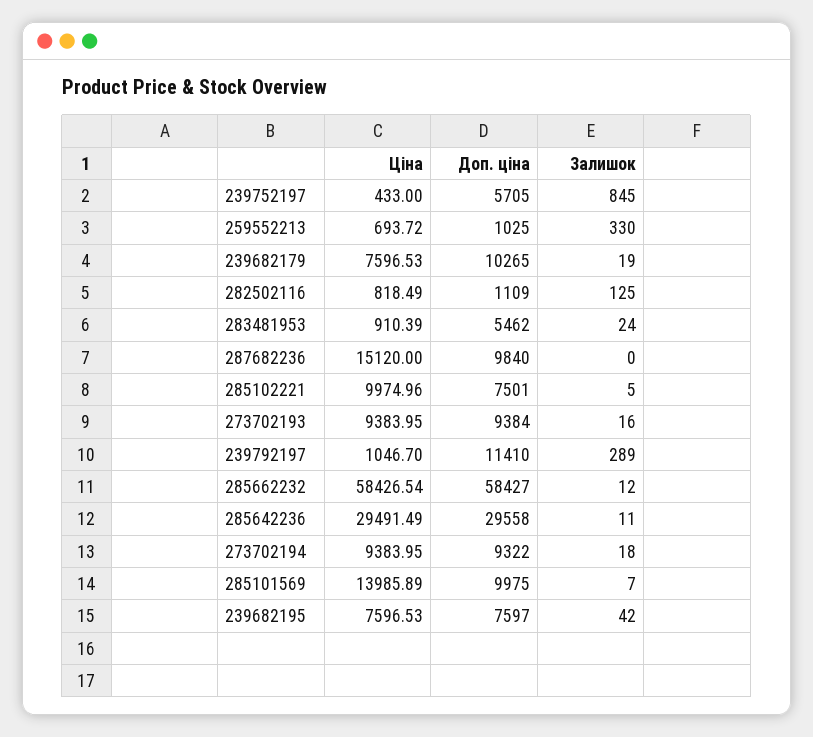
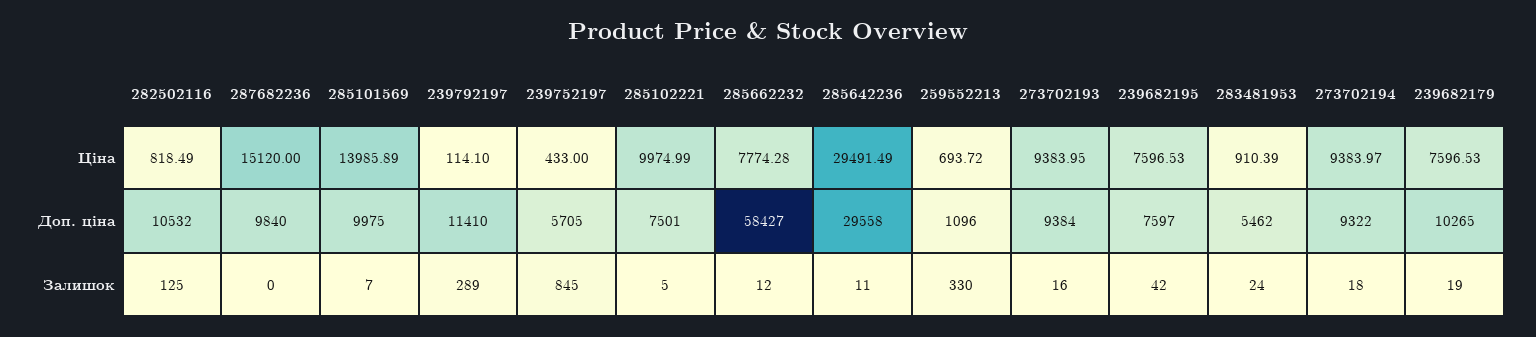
  {
    "Ціна": {
      "239752197": 433,
      "259552213": 693.72,
      "239682179": 7596.53,
      "282502116": 818.49,
      "283481953": 910.39,
      "287682236": 15120,
-     "285102221": 9974.96,
+     "285102221": 9974.99,
      "273702193": 9383.95,
-     "239792197": 1046.7,
+     "239792197": 114.1,
-     "285662232": 58426.54,
+     "285662232": 7774.28,
      "285642236": 29491.49,
-     "273702194": 9383.95,
+     "273702194": 9383.97,
      "285101569": 13985.89,
      "239682195": 7596.53
    },
    "Доп. ціна": {
      "239752197": 5705,
-     "259552213": 1025,
+     "259552213": 1096,
      "239682179": 10265,
-     "282502116": 1109,
+     "282502116": 10532,
      "283481953": 5462,
      "287682236": 9840,
      "285102221": 7501,
      "273702193": 9384,
      "239792197": 11410,
      "285662232": 58427,
      "285642236": 29558,
      "273702194": 9322,
      "285101569": 9975,
      "239682195": 7597
    },
    "Залишок": {
      "239752197": 845,
      "259552213": 330,
      "239682179": 19,
      "282502116": 125,
      "283481953": 24,
      "287682236": 0,
      "285102221": 5,
      "273702193": 16,
      "239792197": 289,
      "285662232": 12,
      "285642236": 11,
      "273702194": 18,
      "285101569": 7,
      "239682195": 42
    }
  }

